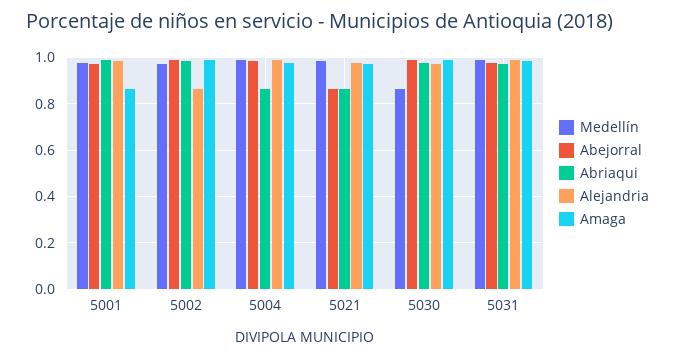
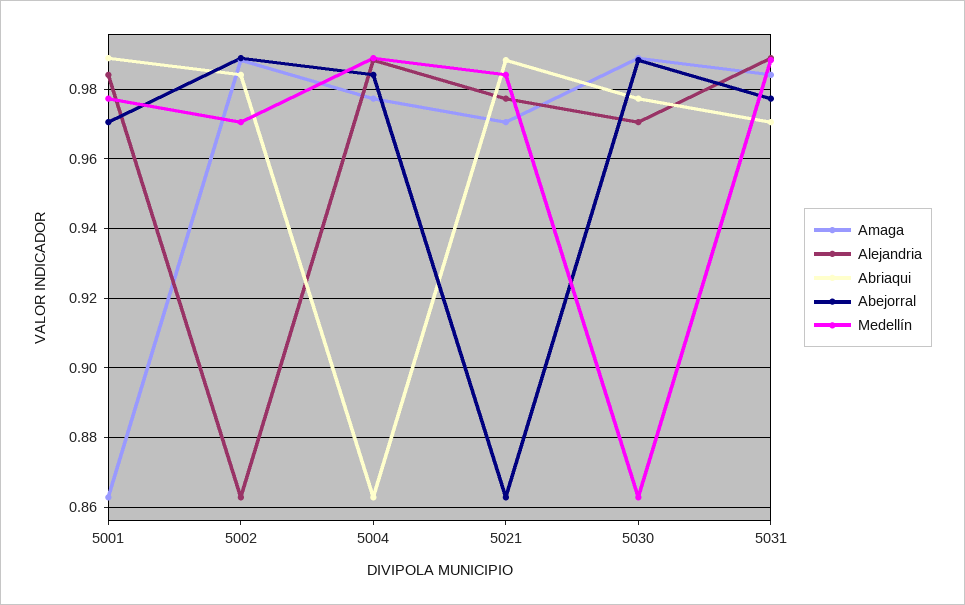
  {
    "Medellín": {
      "5001": 0.978,
      "5002": 0.97,
      "5004": 0.988,
      "5021": 0.984,
      "5030": 0.862,
      "5031": 0.988
    },
    "Abejorral": {
      "5001": 0.97,
      "5002": 0.988,
      "5004": 0.984,
      "5021": 0.862,
      "5030": 0.988,
      "5031": 0.978
    },
    "Abriaqui": {
      "5001": 0.988,
      "5002": 0.984,
      "5004": 0.862,
-     "5021": 0.85,
+     "5021": 0.988,
      "5030": 0.978,
      "5031": 0.97
    },
    "Alejandria": {
      "5001": 0.984,
      "5002": 0.862,
      "5004": 0.988,
      "5021": 0.978,
      "5030": 0.97,
      "5031": 0.988
    },
    "Amaga": {
      "5001": 0.862,
      "5002": 0.988,
      "5004": 0.978,
      "5021": 0.97,
      "5030": 0.988,
      "5031": 0.984
    }
  }

